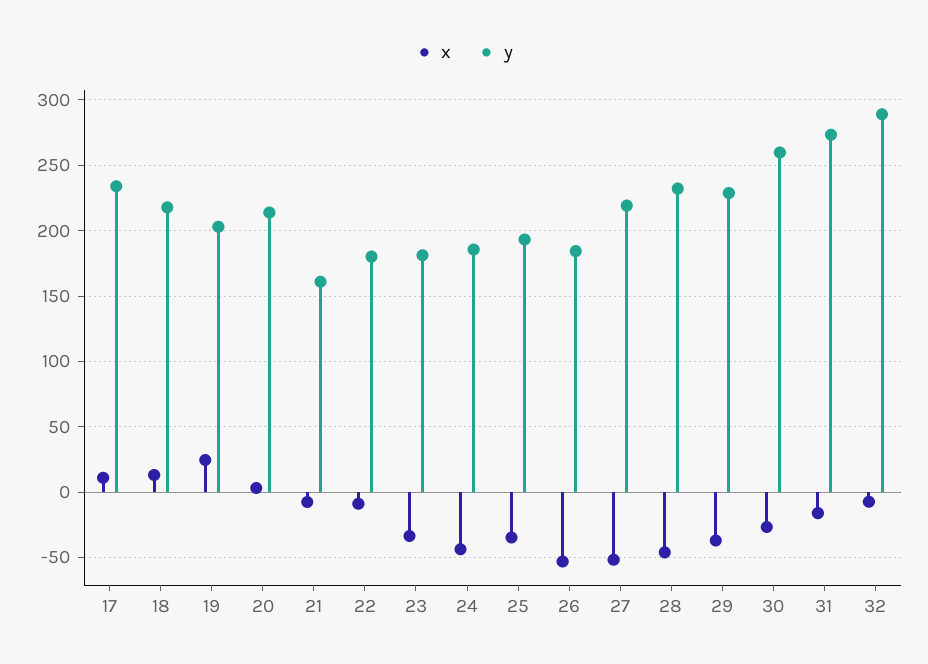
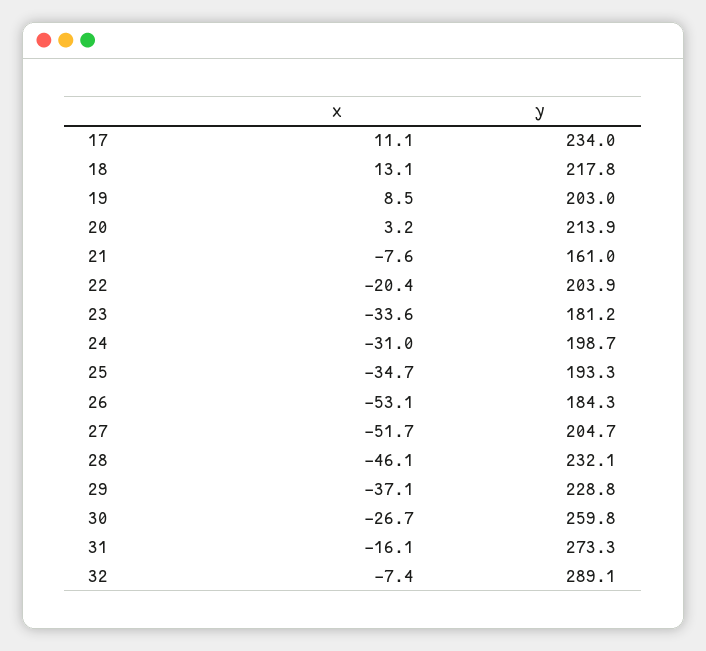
  {
    "x": {
      "17": 11.1,
      "18": 13.1,
-     "19": 25,
+     "19": 8.5,
      "20": 3.2,
      "21": -7.6,
-     "22": -10,
+     "22": -20.4,
      "23": -33.6,
-     "24": -45,
+     "24": -31,
      "25": -34.7,
      "26": -53.1,
      "27": -51.7,
      "28": -46.1,
      "29": -37.1,
      "30": -26.7,
      "31": -16.1,
      "32": -7.4
    },
    "y": {
      "17": 234,
      "18": 217.8,
      "19": 203,
      "20": 213.9,
      "21": 161,
-     "22": 180,
+     "22": 203.9,
      "23": 181.2,
-     "24": 185,
+     "24": 198.7,
      "25": 193.3,
      "26": 184.3,
-     "27": 220,
+     "27": 204.7,
      "28": 232.1,
      "29": 228.8,
      "30": 259.8,
      "31": 273.3,
      "32": 289.1
    }
  }

